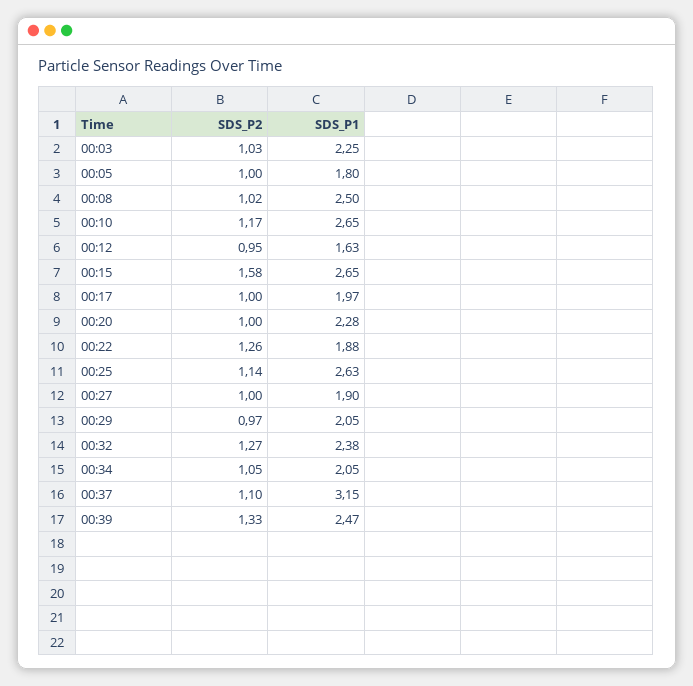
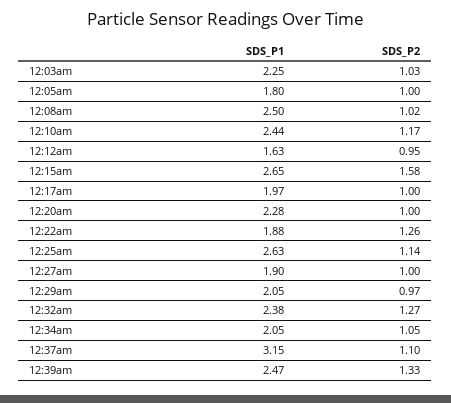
  {
    "SDS_P2": {
      "00:03": 1.03,
      "00:05": 1,
      "00:08": 1.02,
      "00:10": 1.17,
      "00:12": 0.95,
      "00:15": 1.58,
      "00:17": 1,
      "00:20": 1,
      "00:22": 1.26,
      "00:25": 1.14,
      "00:27": 1,
      "00:29": 0.97,
      "00:32": 1.27,
      "00:34": 1.05,
      "00:37": 1.1,
      "00:39": 1.33
    },
    "SDS_P1": {
      "00:03": 2.25,
      "00:05": 1.8,
      "00:08": 2.5,
-     "00:10": 2.65,
+     "00:10": 2.44,
      "00:12": 1.63,
      "00:15": 2.65,
      "00:17": 1.97,
      "00:20": 2.28,
      "00:22": 1.88,
      "00:25": 2.63,
      "00:27": 1.9,
      "00:29": 2.05,
      "00:32": 2.38,
      "00:34": 2.05,
      "00:37": 3.15,
      "00:39": 2.47
    }
  }

